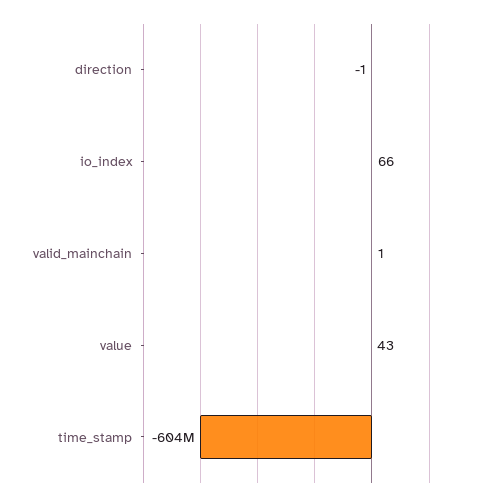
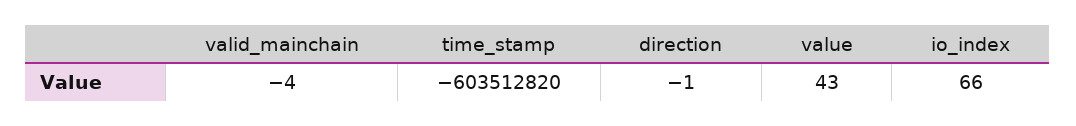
  {
    "direction": -1,
    "io_index": 66,
-   "valid_mainchain": 1,
+   "valid_mainchain": -4,
    "value": 43,
    "time_stamp": -603512820
  }

